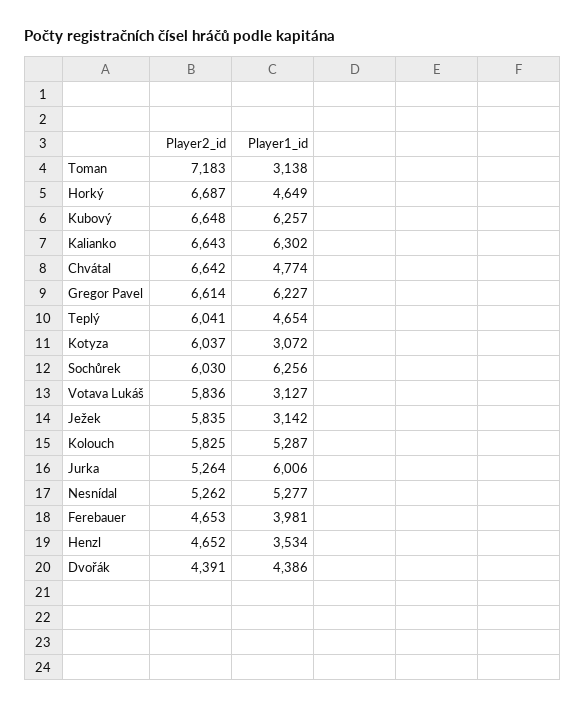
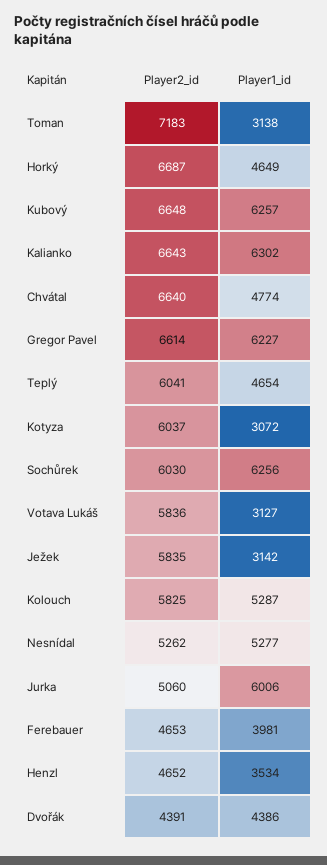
  {
    "Player2_id": {
      "Toman": 7183,
      "Horký": 6687,
      "Kubový": 6648,
      "Kalianko": 6643,
-     "Chvátal": 6642,
+     "Chvátal": 6640,
      "Gregor Pavel": 6614,
      "Teplý": 6041,
      "Kotyza": 6037,
      "Sochůrek": 6030,
      "Votava Lukáš": 5836,
      "Ježek": 5835,
      "Kolouch": 5825,
-     "Jurka": 5264,
+     "Jurka": 5060,
      "Nesnídal": 5262,
      "Ferebauer": 4653,
      "Henzl": 4652,
      "Dvořák": 4391
    },
    "Player1_id": {
      "Toman": 3138,
      "Horký": 4649,
      "Kubový": 6257,
      "Kalianko": 6302,
      "Chvátal": 4774,
      "Gregor Pavel": 6227,
      "Teplý": 4654,
      "Kotyza": 3072,
      "Sochůrek": 6256,
      "Votava Lukáš": 3127,
      "Ježek": 3142,
      "Kolouch": 5287,
      "Jurka": 6006,
      "Nesnídal": 5277,
      "Ferebauer": 3981,
      "Henzl": 3534,
      "Dvořák": 4386
    }
  }

